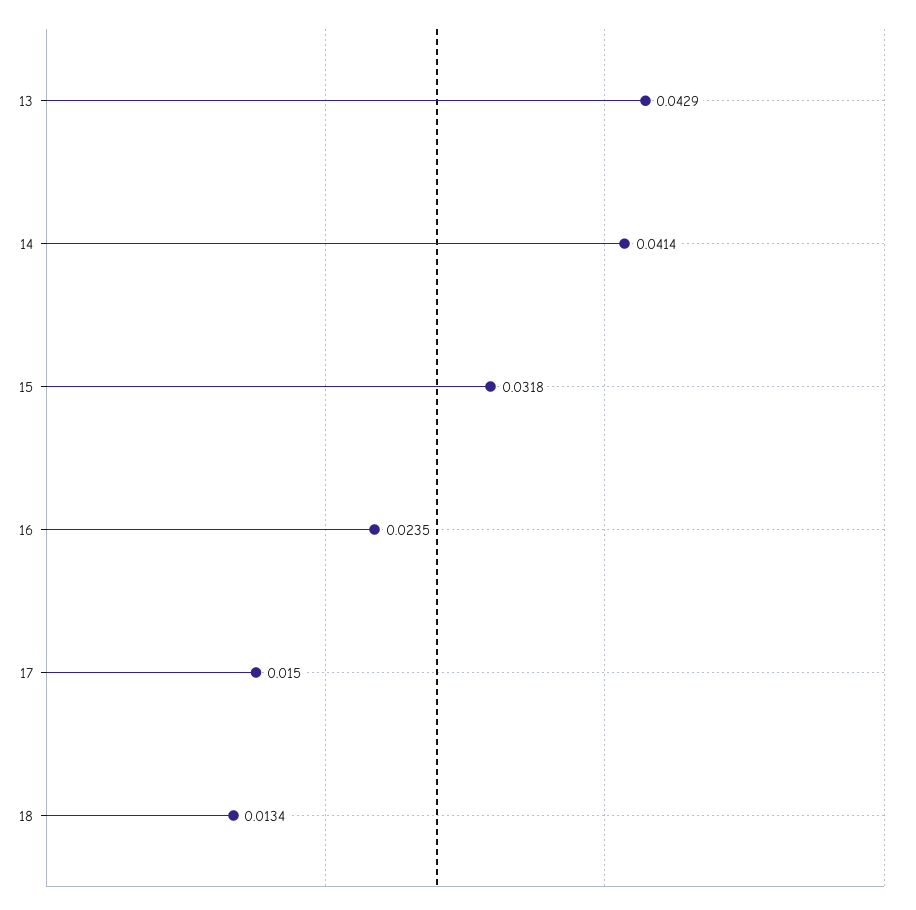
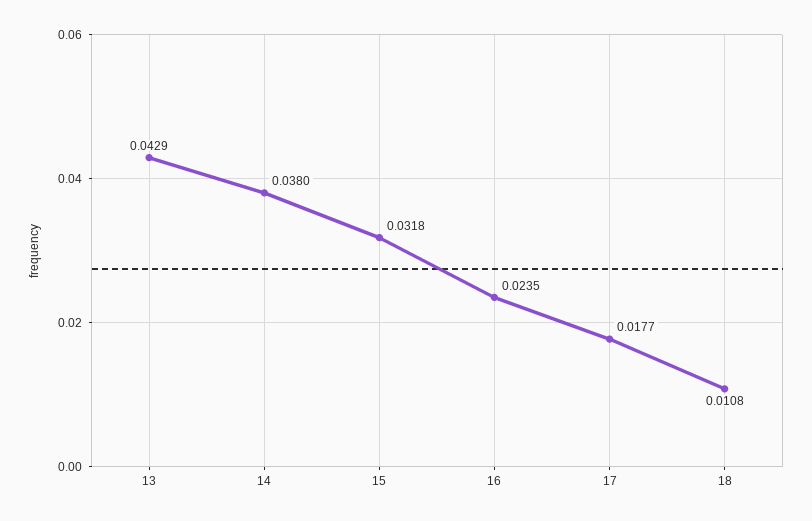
  {
    "13": 0.0429,
-   "14": 0.0414,
+   "14": 0.038,
    "15": 0.0318,
    "16": 0.0235,
-   "17": 0.015,
+   "17": 0.0177,
-   "18": 0.0134
+   "18": 0.0108
  }

